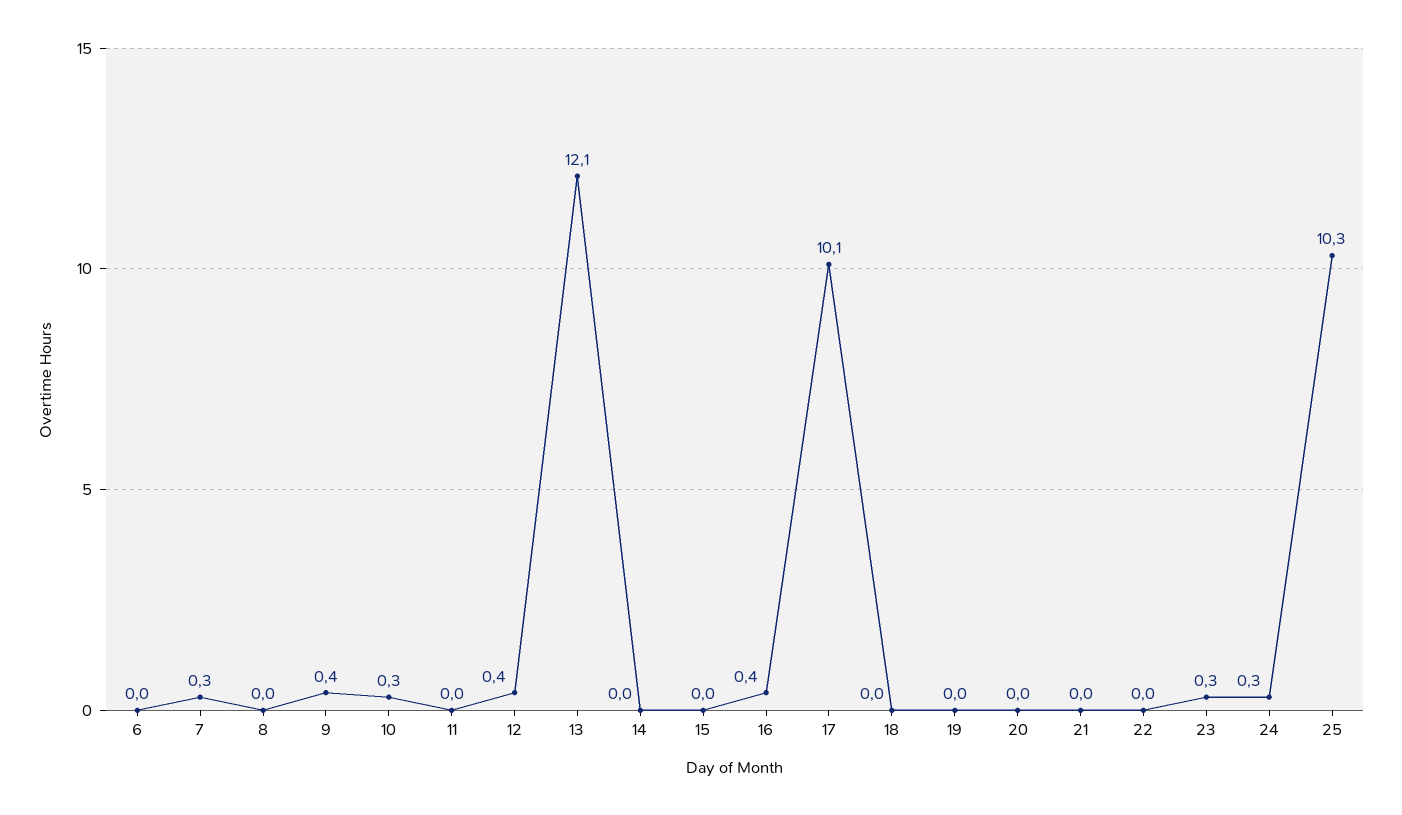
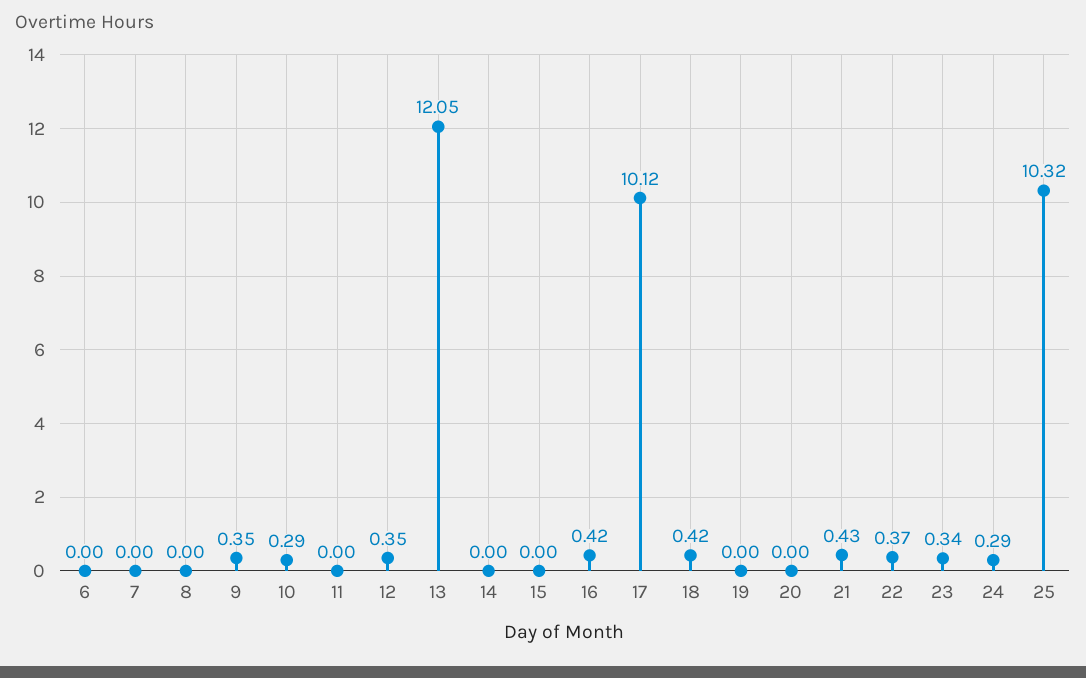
  {
    "6": 0,
-   "7": 0.3,
+   "7": 0,
    "8": 0,
    "9": 0.35,
    "10": 0.29,
    "11": 0,
    "12": 0.35,
    "13": 12.05,
    "14": 0,
    "15": 0,
    "16": 0.42,
    "17": 10.12,
-   "18": 0,
+   "18": 0.42,
    "19": 0,
    "20": 0,
-   "21": 0,
+   "21": 0.43,
-   "22": 0,
+   "22": 0.37,
    "23": 0.34,
    "24": 0.29,
    "25": 10.32
  }

